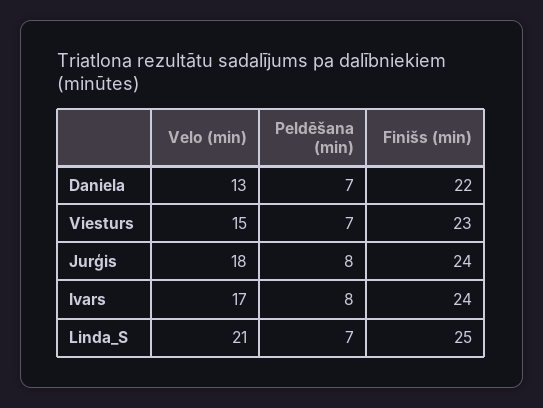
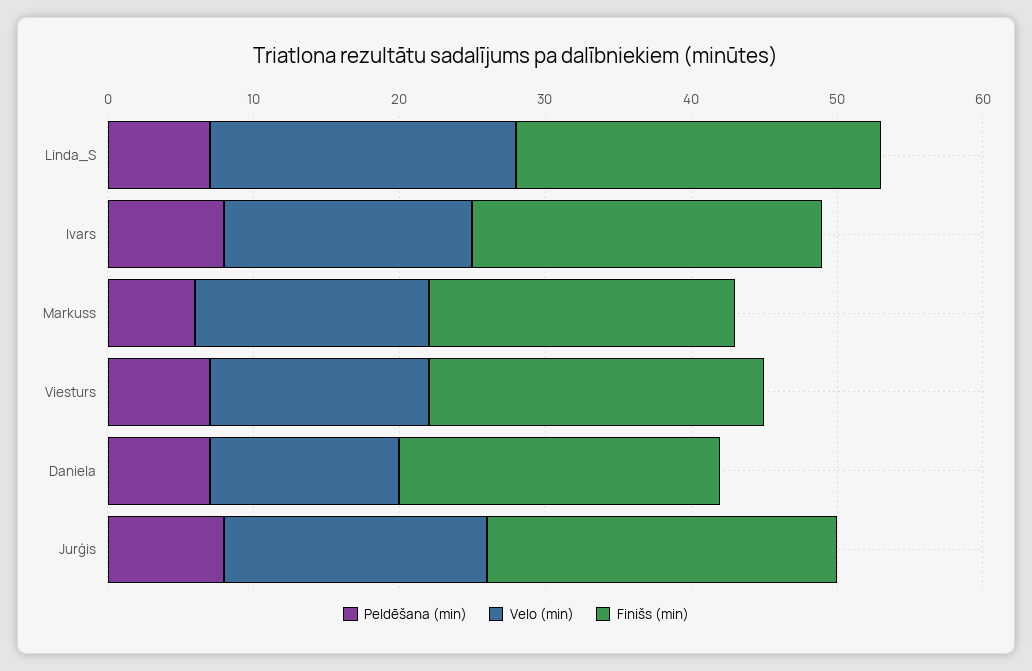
  {
    "Velo (min)": {
      "Daniela": 13,
      "Viesturs": 15,
      "Jurģis": 18,
      "Ivars": 17,
-     "Linda_S": 21
+     "Linda_S": 21,
+     "Markuss": 16
    },
    "Peldēšana (min)": {
      "Daniela": 7,
      "Viesturs": 7,
      "Jurģis": 8,
      "Ivars": 8,
-     "Linda_S": 7
+     "Linda_S": 7,
+     "Markuss": 6
    },
    "Finišs (min)": {
      "Daniela": 22,
      "Viesturs": 23,
      "Jurģis": 24,
      "Ivars": 24,
-     "Linda_S": 25
+     "Linda_S": 25,
+     "Markuss": 21
    }
  }

